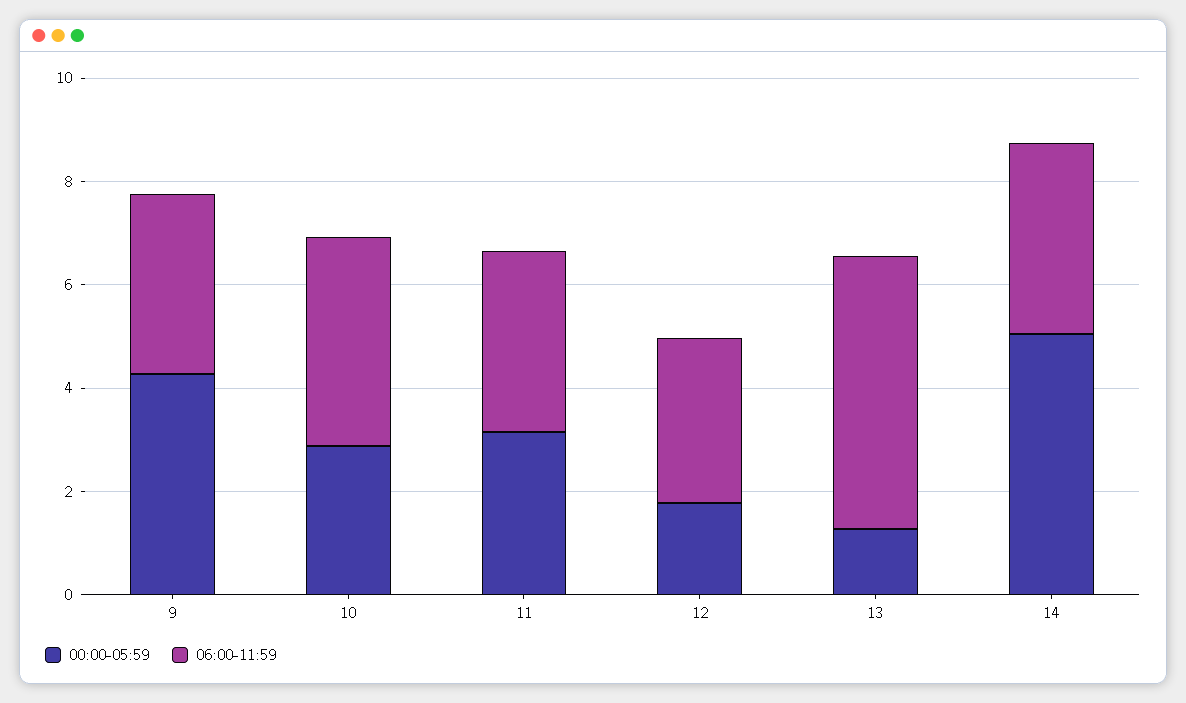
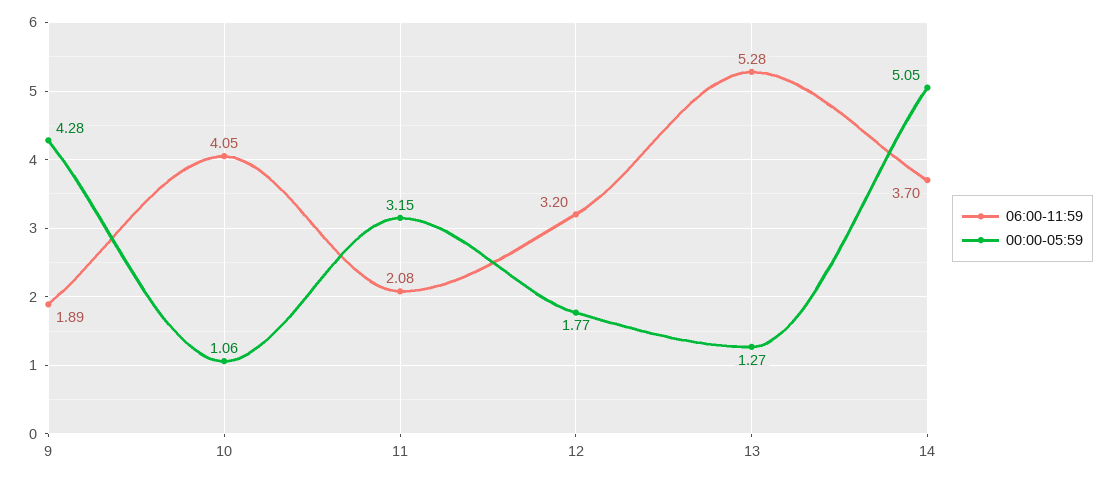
  {
    "00:00-05:59": {
      "9": 4.28,
-     "10": 3,
+     "10": 1.06,
      "11": 3.15,
      "12": 1.77,
      "13": 1.27,
      "14": 5.05
    },
    "06:00-11:59": {
-     "9": 3.5,
+     "9": 1.89,
      "10": 4.05,
-     "11": 3.5,
+     "11": 2.08,
      "12": 3.2,
      "13": 5.28,
      "14": 3.7
    }
  }

